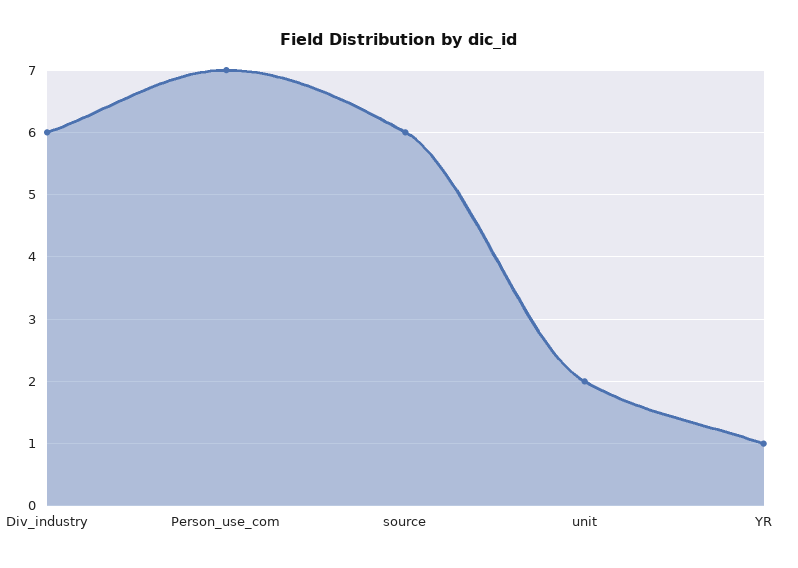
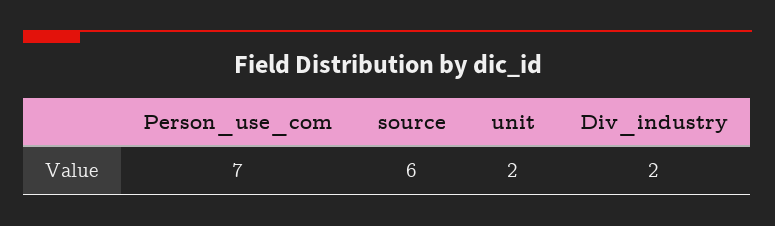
  {
-   "Div_industry": 6,
+   "Div_industry": 2,
    "Person_use_com": 7,
    "source": 6,
-   "unit": 2,
+   "unit": 2
-   "YR": 1
  }

